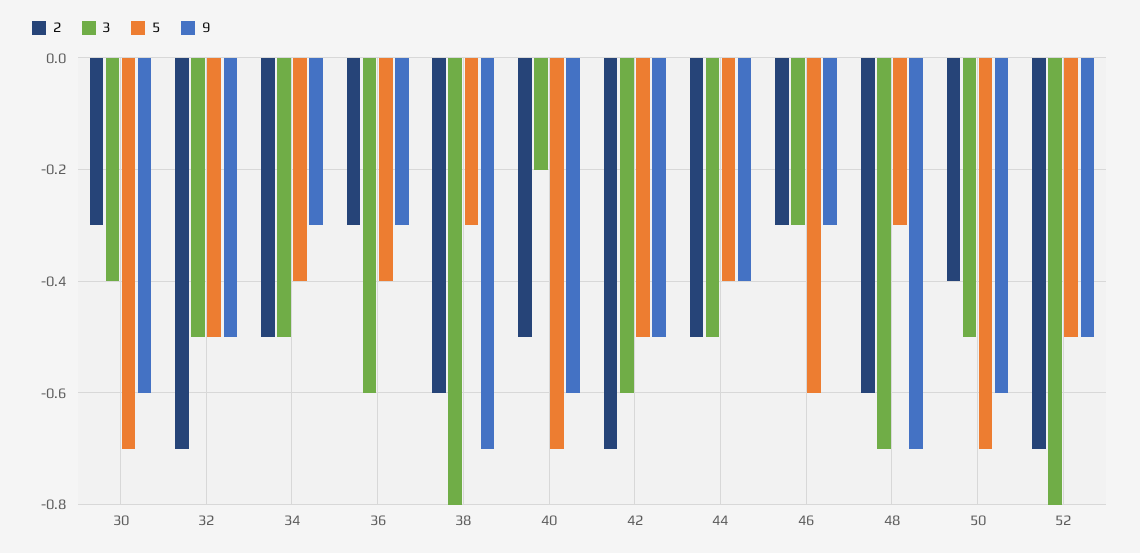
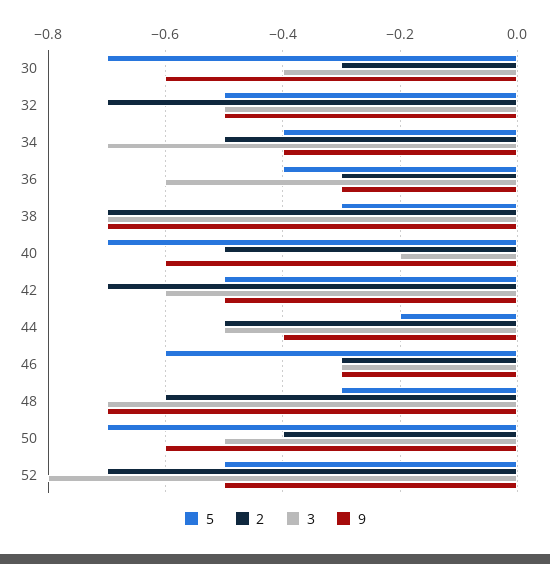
  {
    "2": {
      "30": -0.3,
      "32": -0.7,
      "34": -0.5,
      "36": -0.3,
-     "38": -0.6,
+     "38": -0.7,
      "40": -0.5,
      "42": -0.7,
      "44": -0.5,
      "46": -0.3,
      "48": -0.6,
      "50": -0.4,
      "52": -0.7
    },
    "3": {
      "30": -0.4,
      "32": -0.5,
-     "34": -0.5,
+     "34": -0.7,
      "36": -0.6,
-     "38": -0.8,
+     "38": -0.7,
      "40": -0.2,
      "42": -0.6,
      "44": -0.5,
      "46": -0.3,
      "48": -0.7,
      "50": -0.5,
      "52": -0.8
    },
    "5": {
      "30": -0.7,
      "32": -0.5,
      "34": -0.4,
      "36": -0.4,
      "38": -0.3,
      "40": -0.7,
      "42": -0.5,
-     "44": -0.4,
+     "44": -0.2,
      "46": -0.6,
      "48": -0.3,
      "50": -0.7,
      "52": -0.5
    },
    "9": {
      "30": -0.6,
      "32": -0.5,
-     "34": -0.3,
+     "34": -0.4,
      "36": -0.3,
      "38": -0.7,
      "40": -0.6,
      "42": -0.5,
      "44": -0.4,
      "46": -0.3,
      "48": -0.7,
      "50": -0.6,
      "52": -0.5
    }
  }

